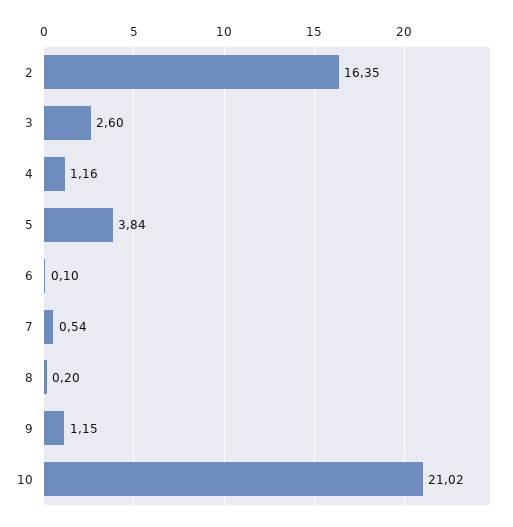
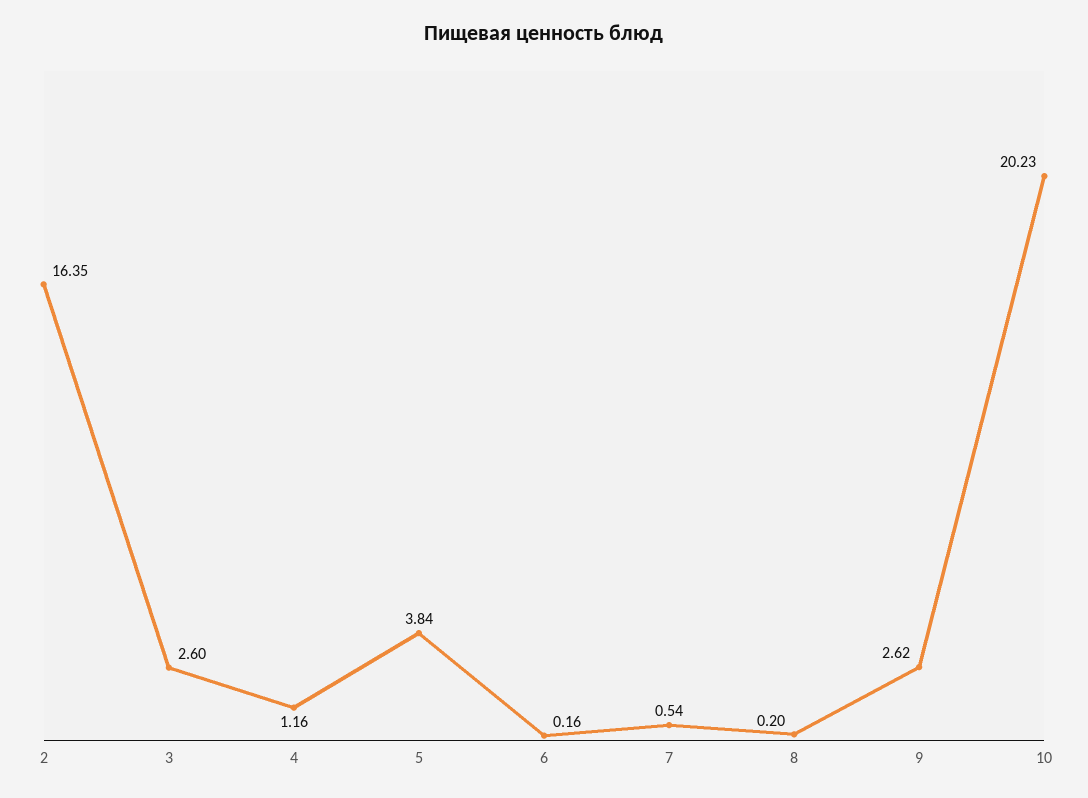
  {
    "2": 16.35,
    "3": 2.6,
    "4": 1.16,
    "5": 3.84,
-   "6": 0.1,
+   "6": 0.16,
    "7": 0.54,
    "8": 0.2,
-   "9": 1.15,
+   "9": 2.62,
-   "10": 21.02
+   "10": 20.23
  }

